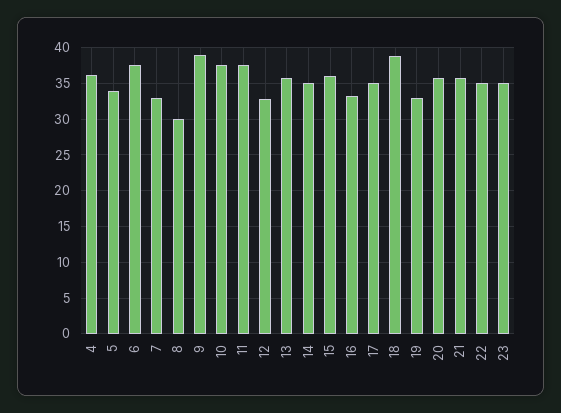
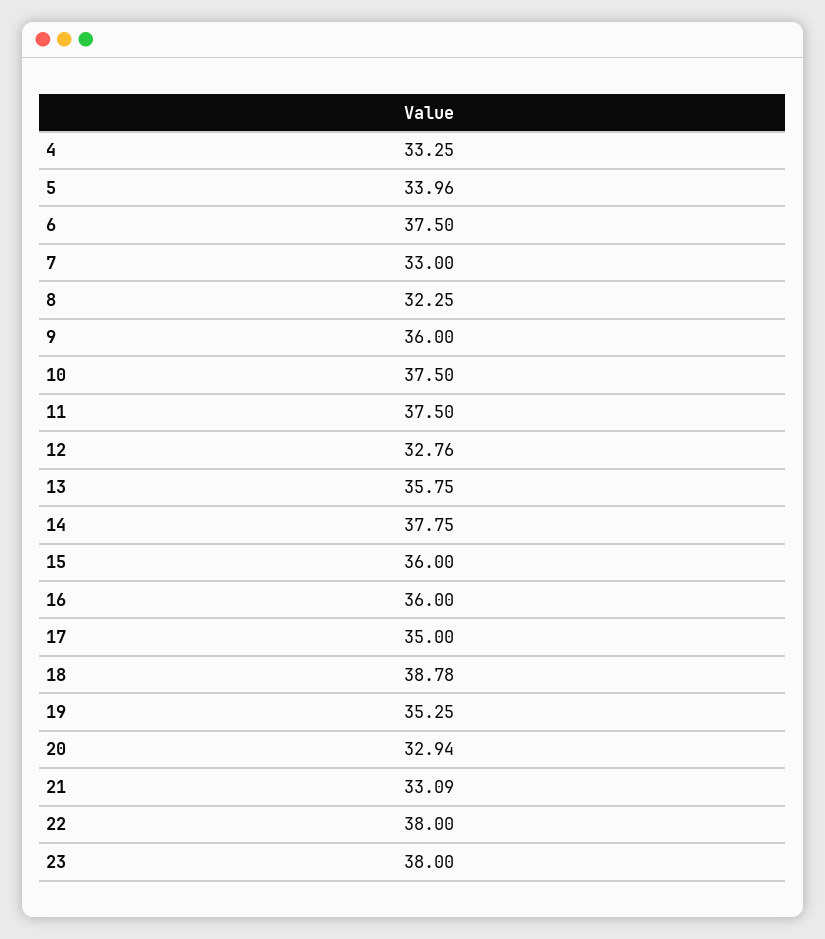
  {
-   "4": 36,
+   "4": 33.25,
    "5": 33.96,
    "6": 37.5,
    "7": 33,
-   "8": 30,
+   "8": 32.25,
-   "9": 39,
+   "9": 36,
    "10": 37.5,
    "11": 37.5,
    "12": 32.76,
    "13": 35.75,
-   "14": 35,
+   "14": 37.75,
    "15": 36,
-   "16": 33,
+   "16": 36,
    "17": 35,
    "18": 38.78,
-   "19": 33,
+   "19": 35.25,
-   "20": 36,
+   "20": 32.94,
-   "21": 36,
+   "21": 33.09,
-   "22": 35,
+   "22": 38,
-   "23": 35
+   "23": 38
  }

